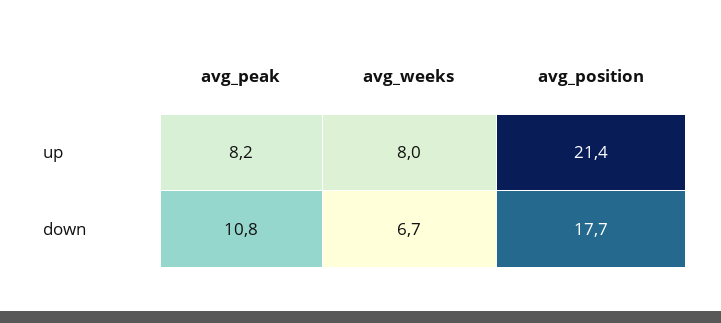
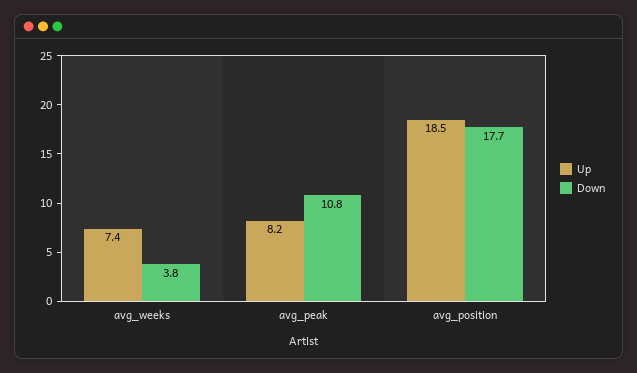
  {
    "up": {
      "avg_peak": 8.2,
-     "avg_weeks": 8,
+     "avg_weeks": 7.4,
-     "avg_position": 21.4
+     "avg_position": 18.5
    },
    "down": {
      "avg_peak": 10.8,
-     "avg_weeks": 6.7,
+     "avg_weeks": 3.8,
      "avg_position": 17.7
    }
  }

